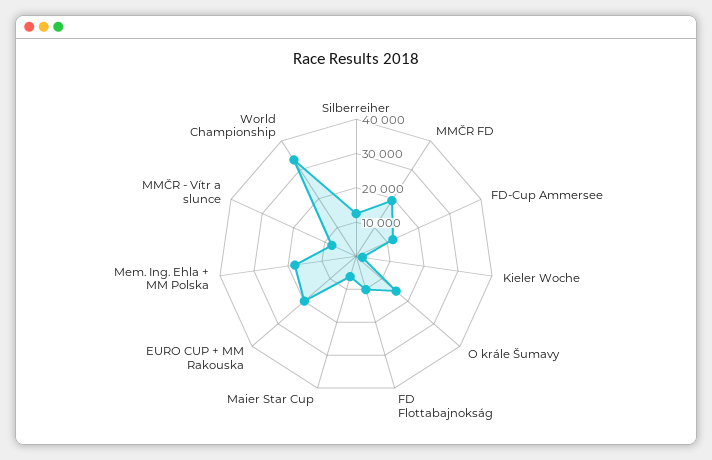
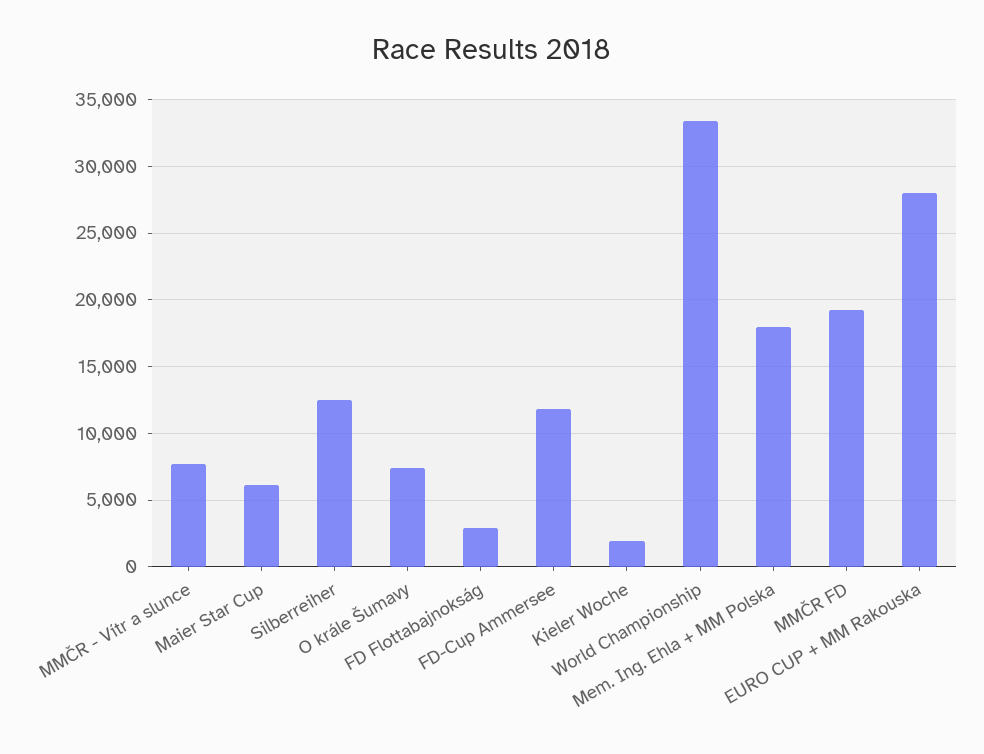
  {
    "Silberreiher": 12500,
    "MMČR FD": 19500,
    "FD-Cup Ammersee": 12000,
    "Kieler Woche": 2000,
-   "O krále Šumavy": 15000,
+   "O krále Šumavy": 7500,
-   "FD Flottabajnokság": 10000,
+   "FD Flottabajnokság": 3000,
    "Maier Star Cup": 6000,
-   "EURO CUP + MM Rakouska": 20000,
+   "EURO CUP + MM Rakouska": 28000,
    "Mem. Ing. Ehla + MM Polska": 18000,
    "MMČR - Vítr a slunce": 7500,
    "World Championship": 33500
  }

